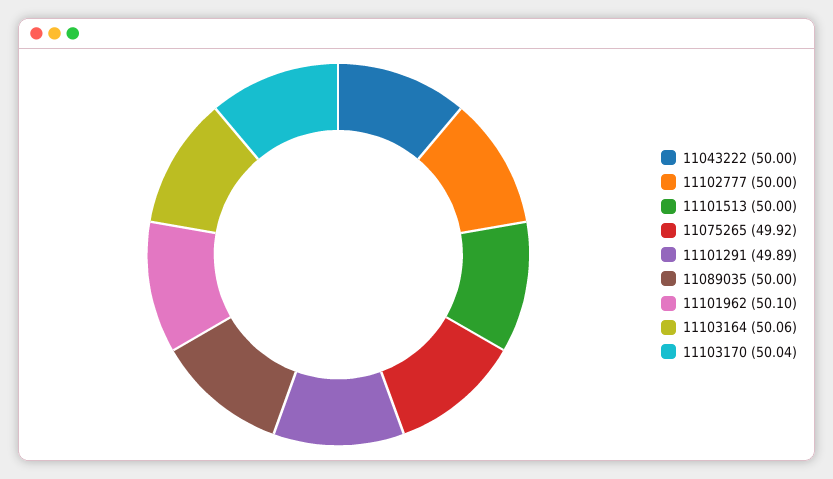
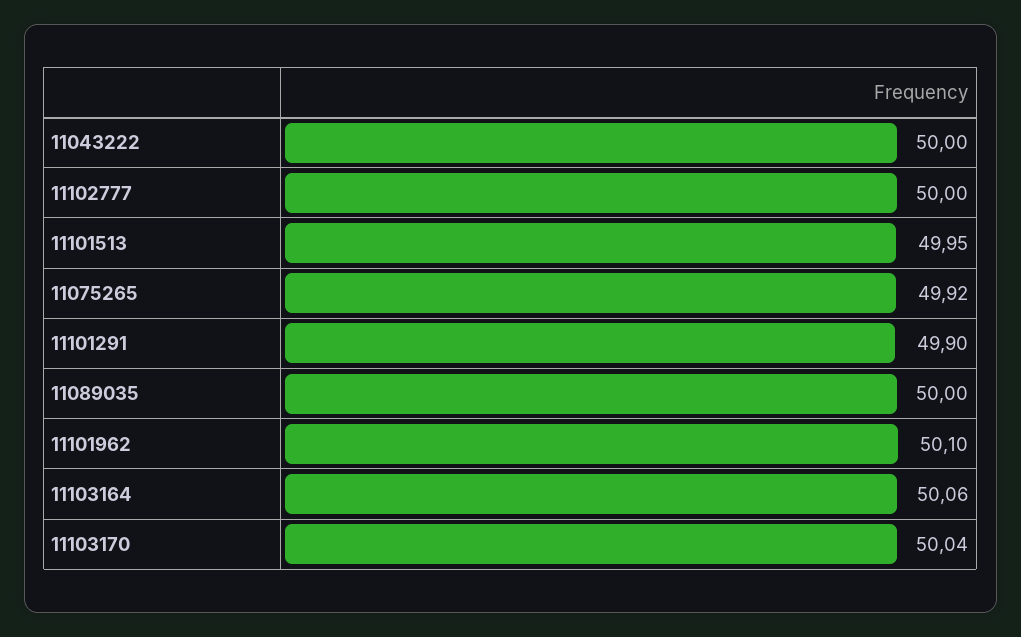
  {
    "11043222": 50,
    "11102777": 50,
-   "11101513": 50,
+   "11101513": 49.95,
    "11075265": 49.92,
-   "11101291": 49.89,
+   "11101291": 49.9,
    "11089035": 50,
    "11101962": 50.1,
    "11103164": 50.06,
    "11103170": 50.04
  }

